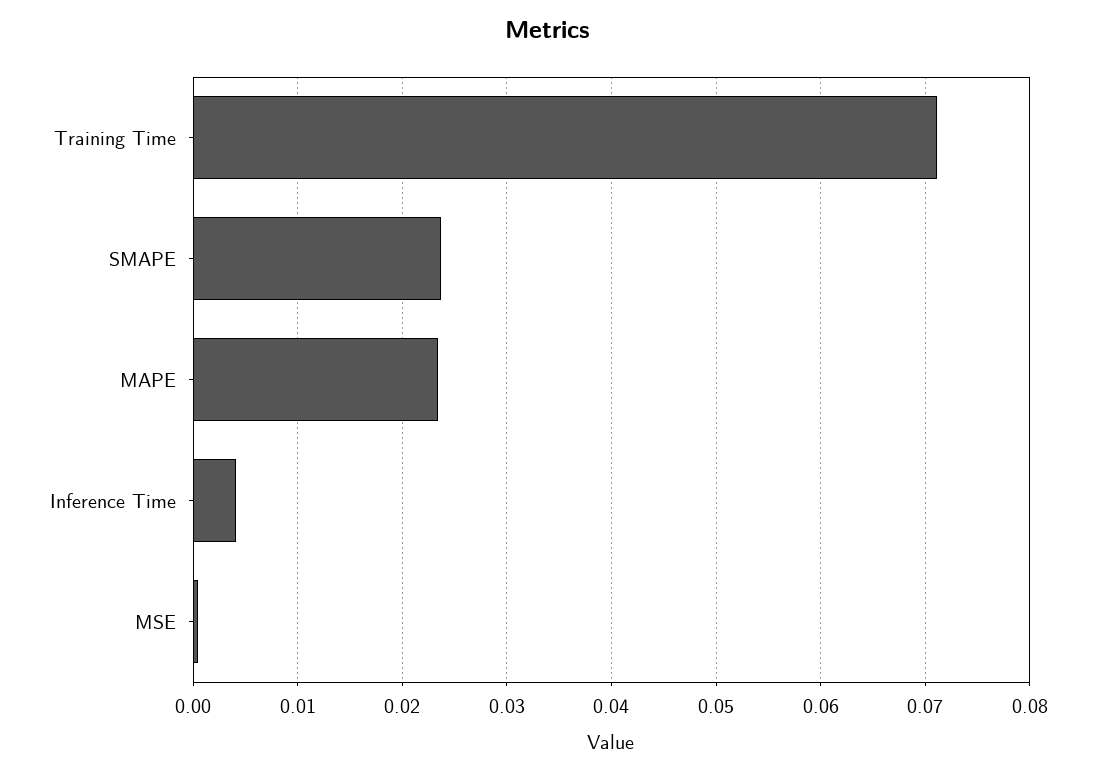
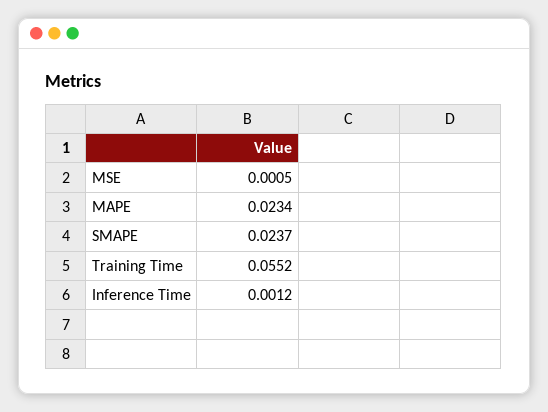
  {
-   "Training Time": 0.071,
+   "Training Time": 0.0552,
    "SMAPE": 0.0237,
    "MAPE": 0.0234,
-   "Inference Time": 0.004,
+   "Inference Time": 0.0012,
    "MSE": 0.0005
  }

